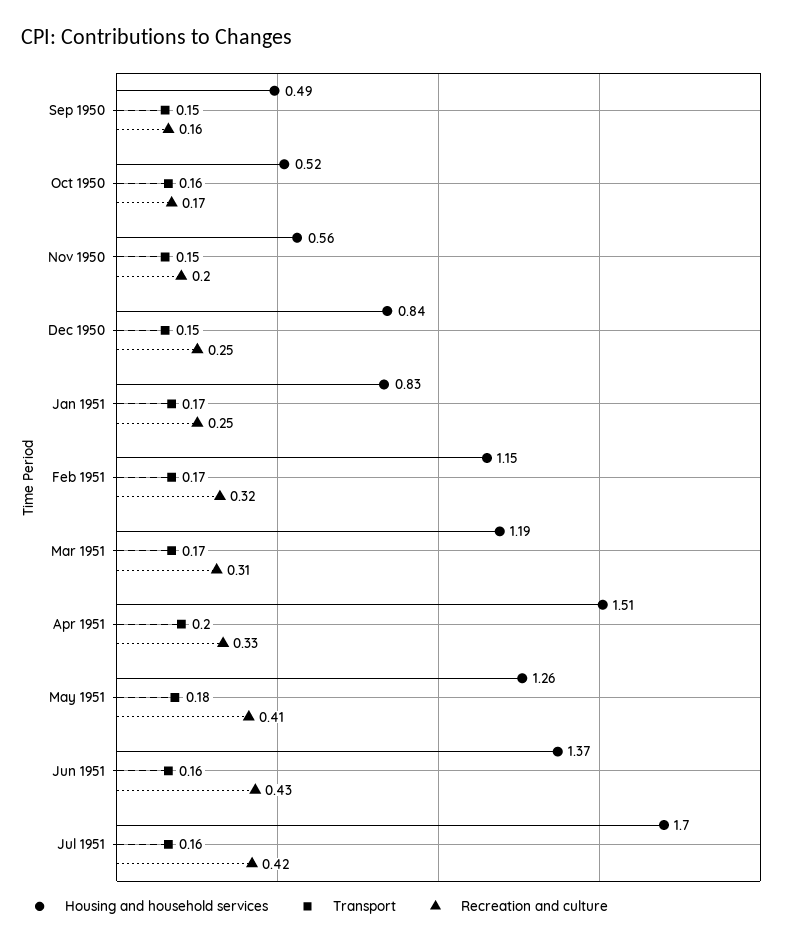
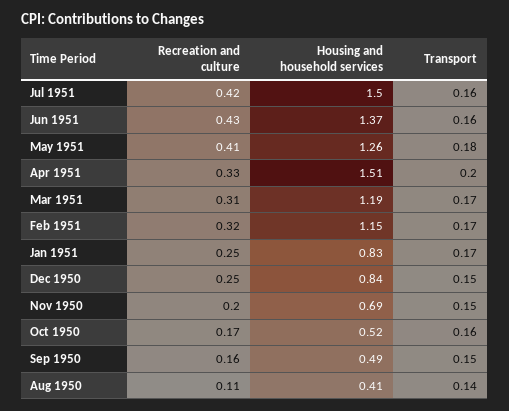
  {
    "Housing and household services": {
      "Sep 1950": 0.49,
      "Oct 1950": 0.52,
-     "Nov 1950": 0.56,
+     "Nov 1950": 0.69,
      "Dec 1950": 0.84,
      "Jan 1951": 0.83,
      "Feb 1951": 1.15,
      "Mar 1951": 1.19,
      "Apr 1951": 1.51,
      "May 1951": 1.26,
      "Jun 1951": 1.37,
-     "Jul 1951": 1.7
+     "Jul 1951": 1.5,
+     "Aug 1950": 0.41
    },
    "Transport": {
      "Sep 1950": 0.15,
      "Oct 1950": 0.16,
      "Nov 1950": 0.15,
      "Dec 1950": 0.15,
      "Jan 1951": 0.17,
      "Feb 1951": 0.17,
      "Mar 1951": 0.17,
      "Apr 1951": 0.2,
      "May 1951": 0.18,
      "Jun 1951": 0.16,
-     "Jul 1951": 0.16
+     "Jul 1951": 0.16,
+     "Aug 1950": 0.14
    },
    "Recreation and culture": {
      "Sep 1950": 0.16,
      "Oct 1950": 0.17,
      "Nov 1950": 0.2,
      "Dec 1950": 0.25,
      "Jan 1951": 0.25,
      "Feb 1951": 0.32,
      "Mar 1951": 0.31,
      "Apr 1951": 0.33,
      "May 1951": 0.41,
      "Jun 1951": 0.43,
-     "Jul 1951": 0.42
+     "Jul 1951": 0.42,
+     "Aug 1950": 0.11
    }
  }

